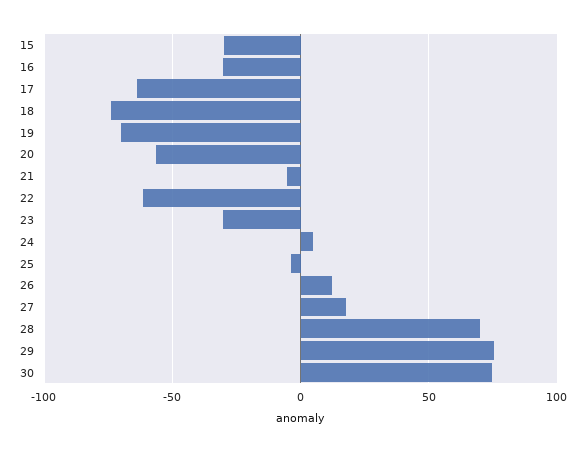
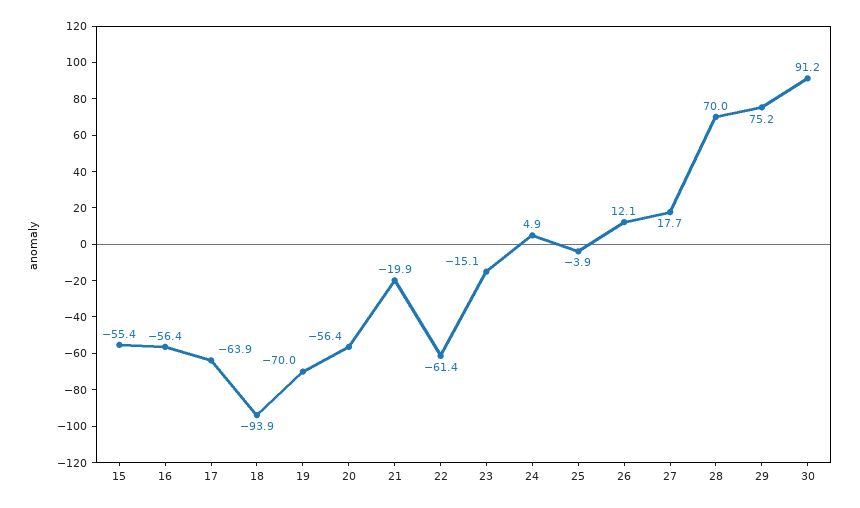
  {
-   "15": -30,
+   "15": -55.4,
-   "16": -30,
+   "16": -56.4,
    "17": -63.9,
-   "18": -75,
+   "18": -93.9,
    "19": -70,
    "20": -56.4,
-   "21": -5,
+   "21": -19.9,
    "22": -61.4,
-   "23": -30,
+   "23": -15.1,
    "24": 4.9,
    "25": -3.9,
    "26": 12.1,
    "27": 17.7,
    "28": 70,
    "29": 75.2,
-   "30": 75
+   "30": 91.2
  }

